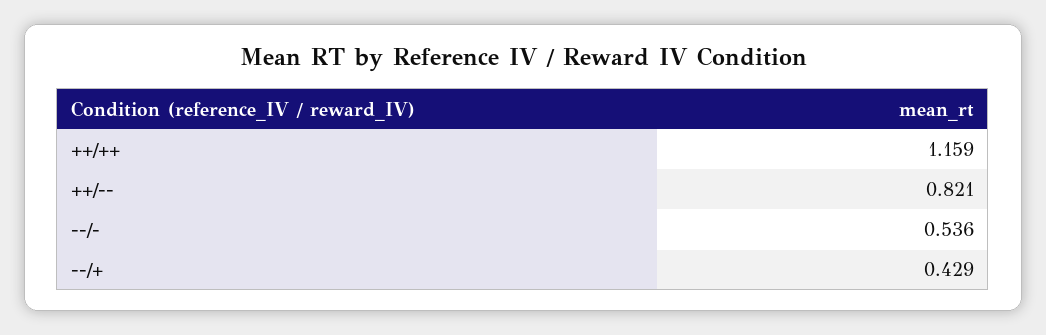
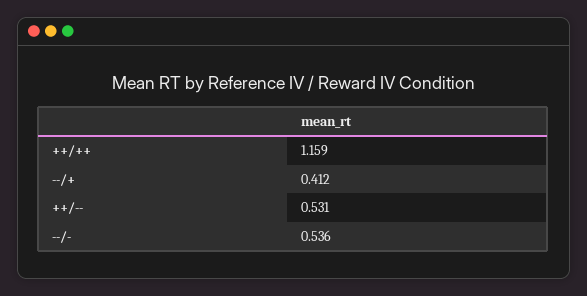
  {
    "++/++": 1.159,
-   "++/--": 0.821,
+   "++/--": 0.531,
    "--/-": 0.536,
-   "--/+": 0.429
+   "--/+": 0.412
  }

